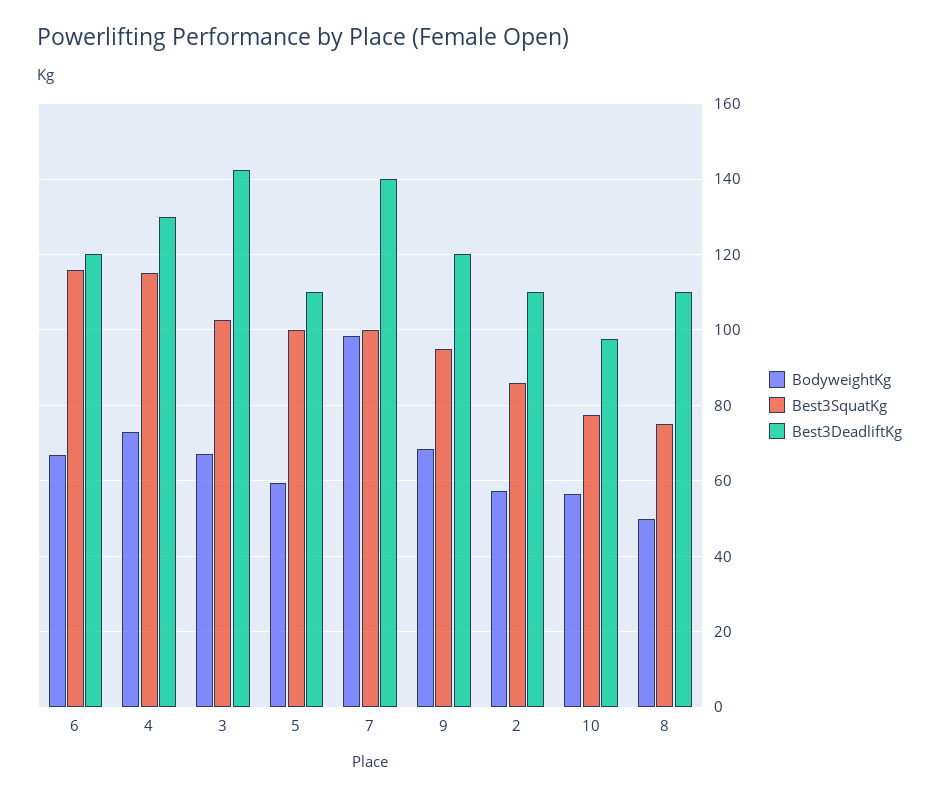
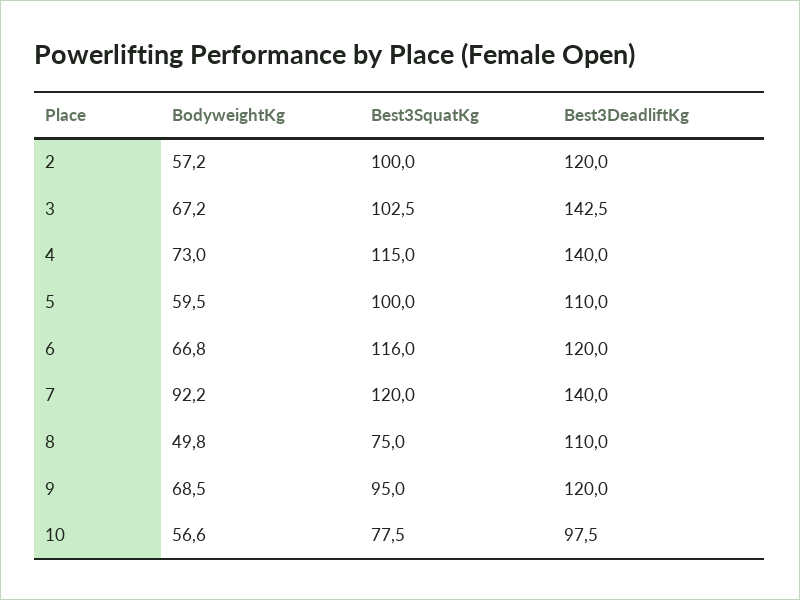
  {
    "BodyweightKg": {
      "6": 66.8,
      "4": 73,
      "3": 67.2,
      "5": 59.5,
-     "7": 98,
+     "7": 92.2,
      "9": 68.5,
      "2": 57.2,
      "10": 56.6,
      "8": 49.8
    },
    "Best3SquatKg": {
      "6": 116,
      "4": 115,
      "3": 102.5,
      "5": 100,
-     "7": 100,
+     "7": 120,
      "9": 95,
-     "2": 86,
+     "2": 100,
      "10": 77.5,
      "8": 75
    },
    "Best3DeadliftKg": {
      "6": 120,
-     "4": 130,
+     "4": 140,
      "3": 142.5,
      "5": 110,
      "7": 140,
      "9": 120,
-     "2": 110,
+     "2": 120,
      "10": 97.5,
      "8": 110
    }
  }

